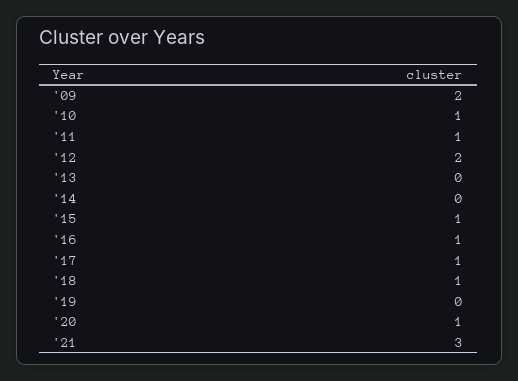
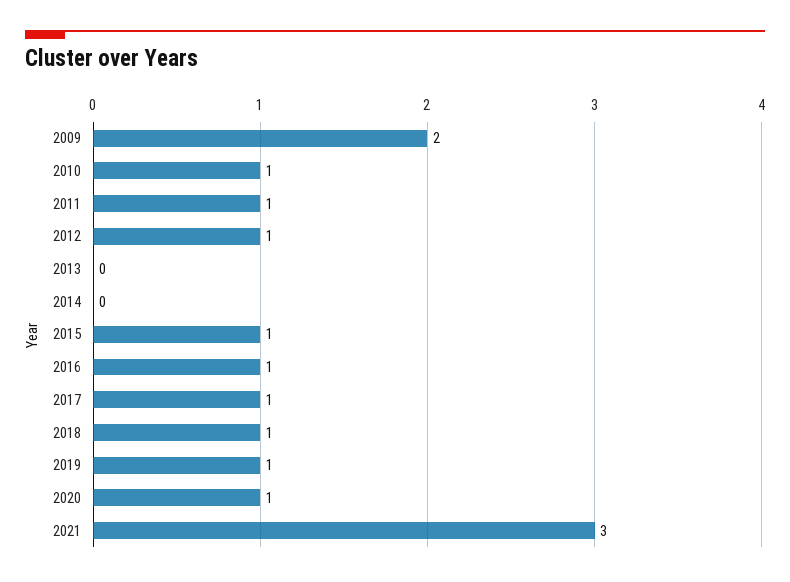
  {
    "'09": 2,
    "'10": 1,
    "'11": 1,
-   "'12": 2,
+   "'12": 1,
    "'13": 0,
    "'14": 0,
    "'15": 1,
    "'16": 1,
    "'17": 1,
    "'18": 1,
-   "'19": 0,
+   "'19": 1,
    "'20": 1,
    "'21": 3
  }

